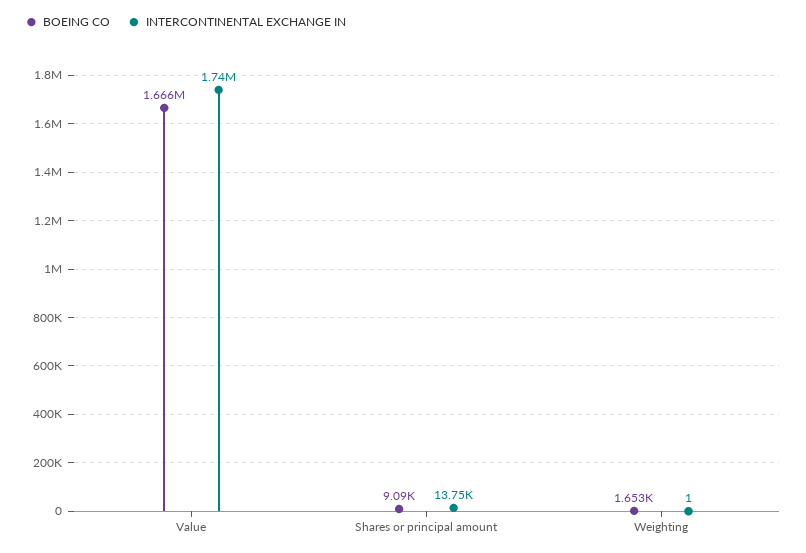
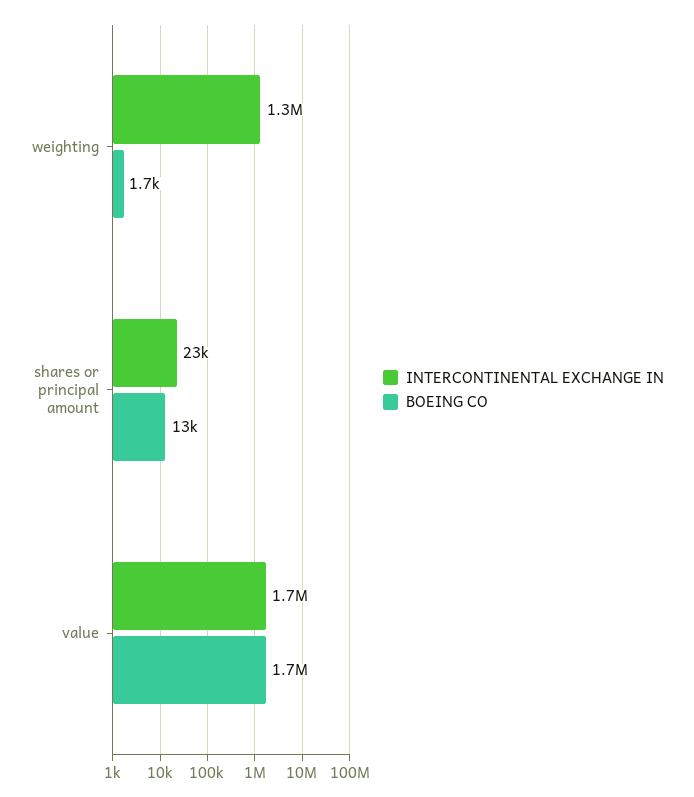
  {
    "BOEING CO": {
      "Value": 1666000,
-     "Shares or principal amount": 9090,
+     "Shares or principal amount": 13000,
      "Weighting": 1653
    },
    "INTERCONTINENTAL EXCHANGE IN": {
      "Value": 1740000,
-     "Shares or principal amount": 13750,
+     "Shares or principal amount": 23000,
-     "Weighting": 1
+     "Weighting": 1300000
    }
  }

